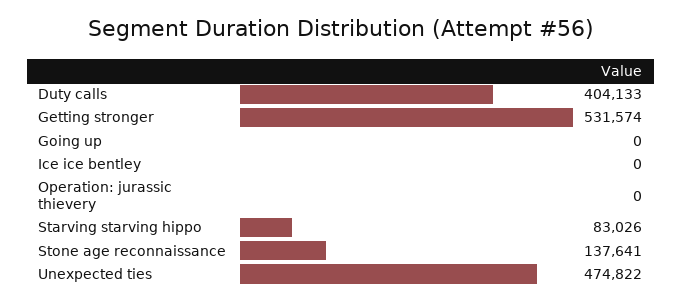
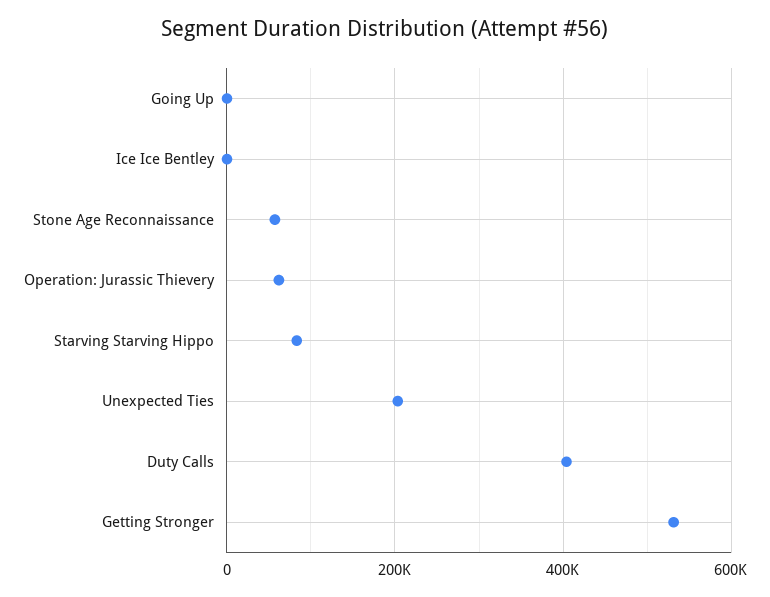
  {
    "Duty calls": 404133,
    "Getting stronger": 531574,
    "Going up": 0,
    "Ice ice bentley": 0,
-   "Operation: jurassic thievery": 0,
+   "Operation: jurassic thievery": 60000,
    "Starving starving hippo": 83026,
-   "Stone age reconnaissance": 137641,
+   "Stone age reconnaissance": 60000,
-   "Unexpected ties": 474822
+   "Unexpected ties": 200000
  }

